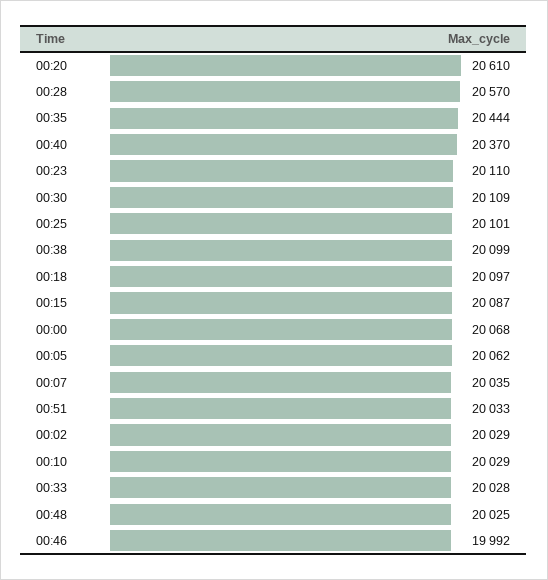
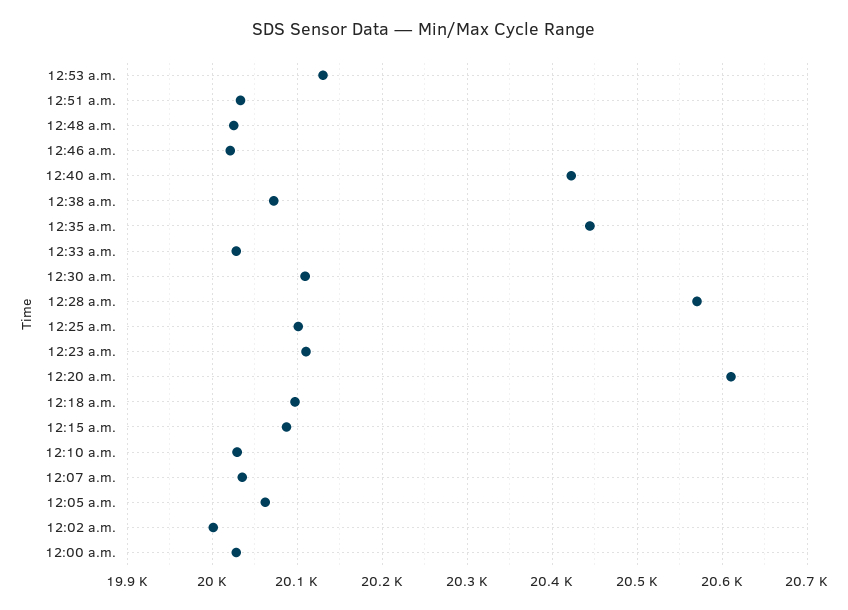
  {
    "00:20": 20610,
    "00:28": 20570,
    "00:35": 20444,
-   "00:40": 20370,
+   "00:40": 20420,
    "00:23": 20110,
    "00:30": 20109,
    "00:25": 20101,
-   "00:38": 20099,
+   "00:38": 20070,
    "00:18": 20097,
    "00:15": 20087,
-   "00:00": 20068,
+   "00:00": 20030,
    "00:05": 20062,
    "00:07": 20035,
    "00:51": 20033,
-   "00:02": 20029,
+   "00:02": 20000,
    "00:10": 20029,
    "00:33": 20028,
    "00:48": 20025,
-   "00:46": 19992
+   "00:46": 20020,
+   "12:53 a.m.": 20130
  }

